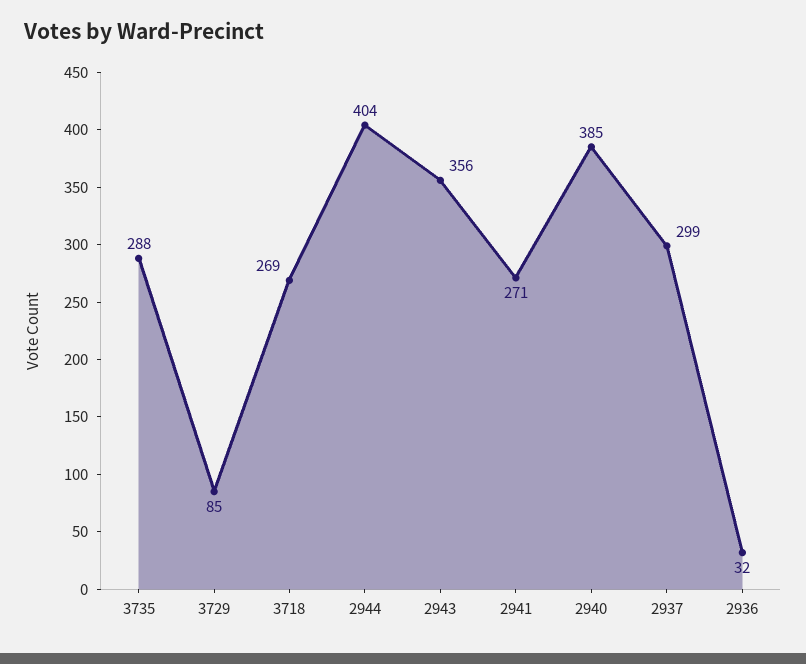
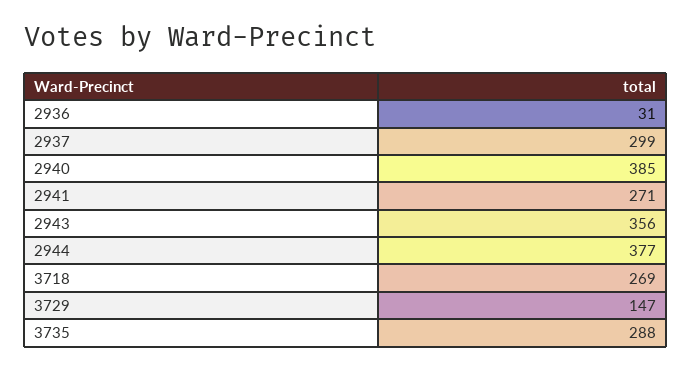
  {
    "3735": 288,
-   "3729": 85,
+   "3729": 147,
    "3718": 269,
-   "2944": 404,
+   "2944": 377,
    "2943": 356,
    "2941": 271,
    "2940": 385,
    "2937": 299,
-   "2936": 32
+   "2936": 31
  }

